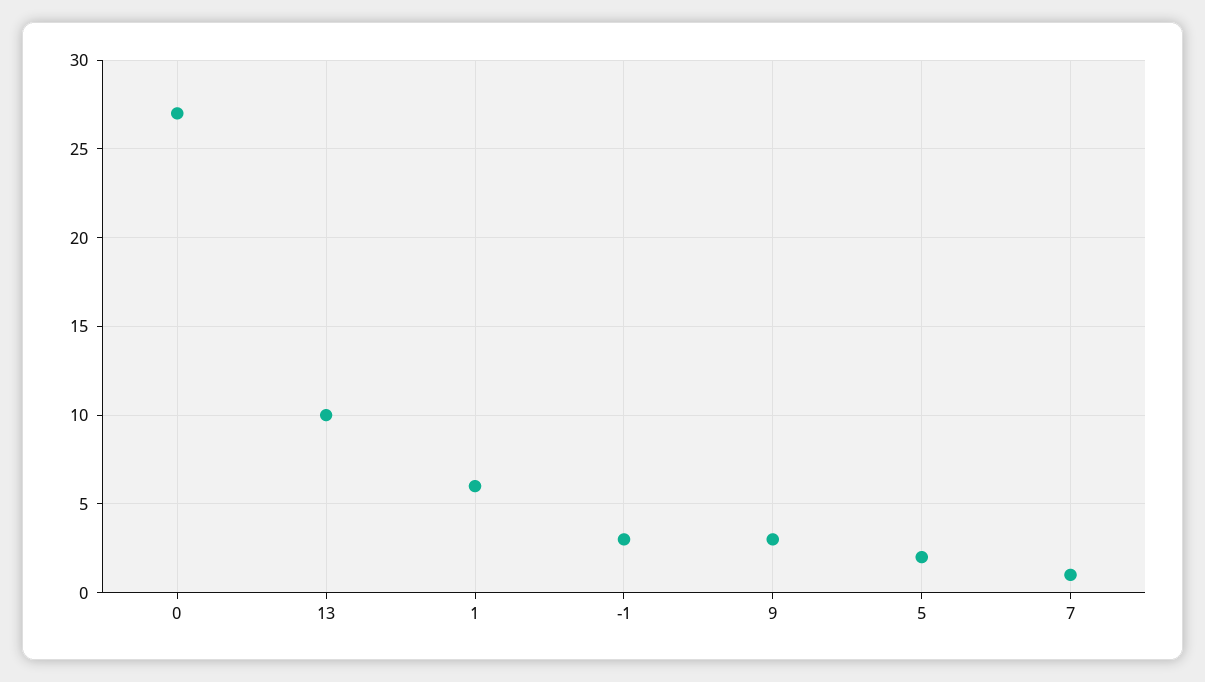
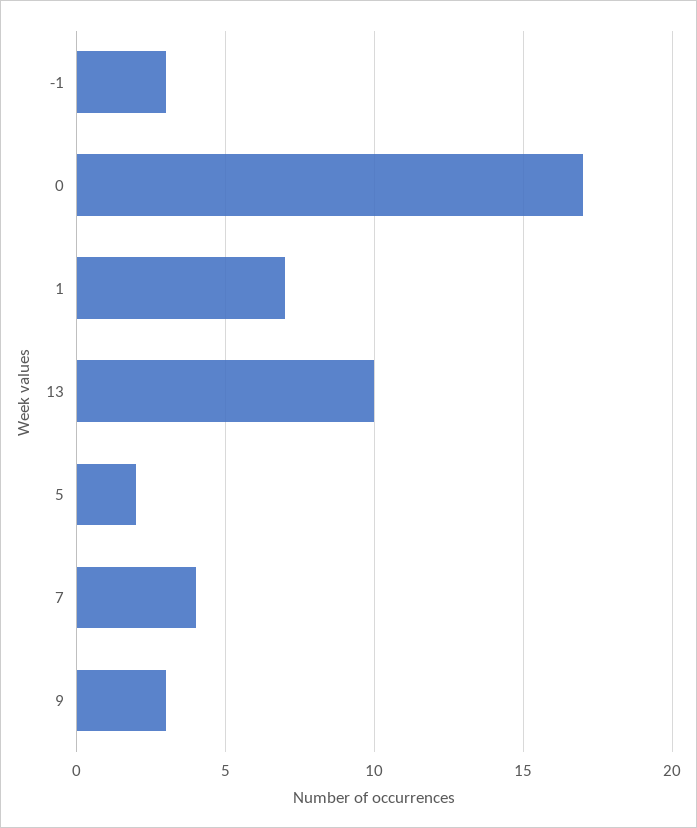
  {
-   "0": 27,
+   "0": 17,
    "13": 10,
-   "1": 6,
+   "1": 7,
    "-1": 3,
    "9": 3,
    "5": 2,
-   "7": 1
+   "7": 4
  }

